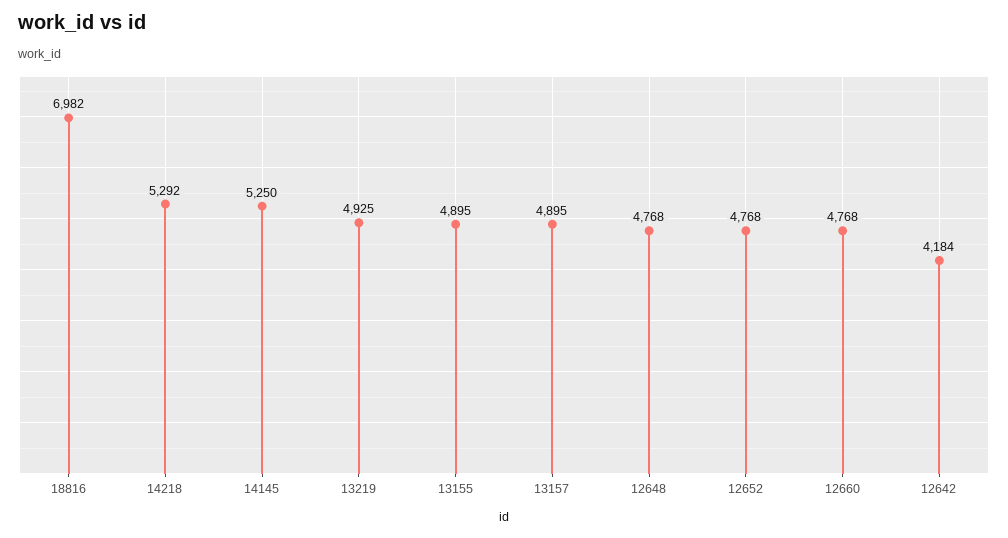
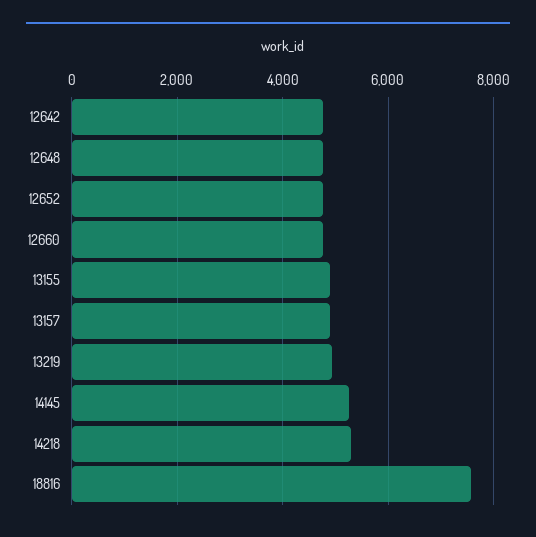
  {
-   "18816": 6982,
+   "18816": 7600,
    "14218": 5292,
    "14145": 5250,
    "13219": 4925,
    "13155": 4895,
    "13157": 4895,
    "12648": 4768,
    "12652": 4768,
    "12660": 4768,
-   "12642": 4184
+   "12642": 4800
  }

